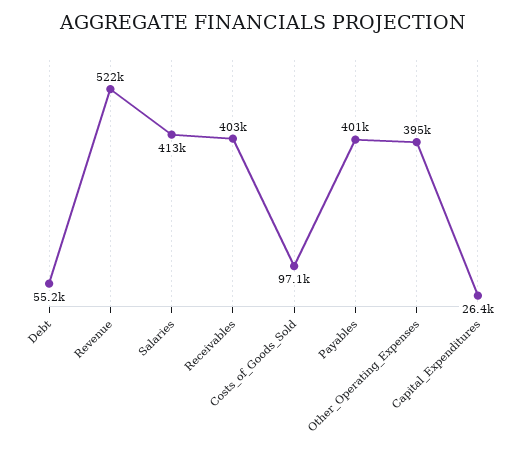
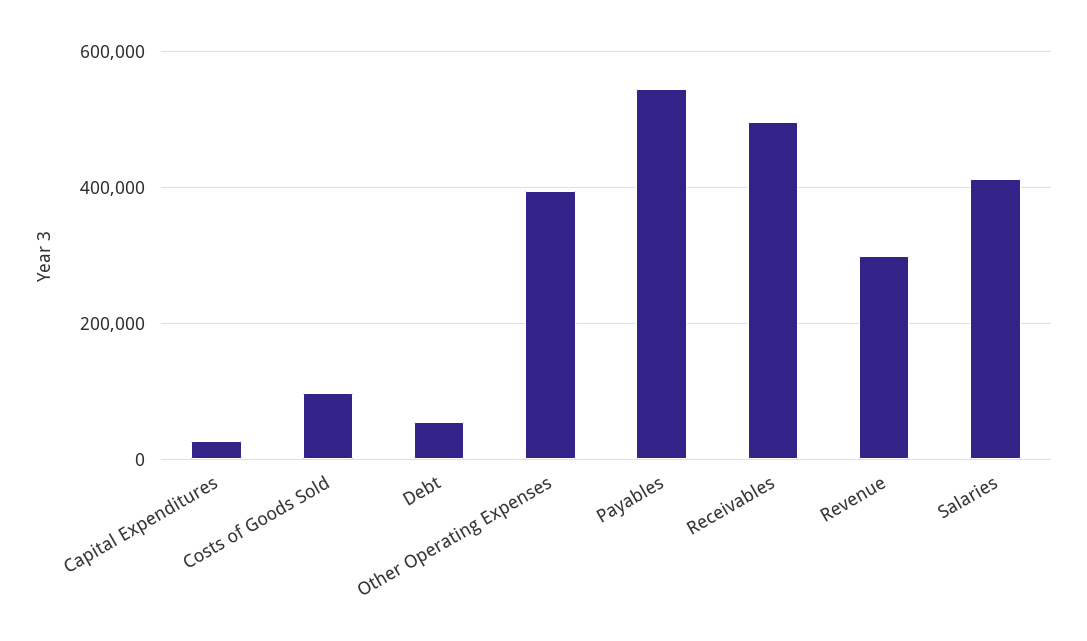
  {
    "Debt": 55200,
-   "Revenue": 522000,
+   "Revenue": 300000,
    "Salaries": 413000,
-   "Receivables": 403000,
+   "Receivables": 500000,
    "Costs_of_Goods_Sold": 97100,
-   "Payables": 401000,
+   "Payables": 540000,
    "Other_Operating_Expenses": 395000,
    "Capital_Expenditures": 26400
  }

